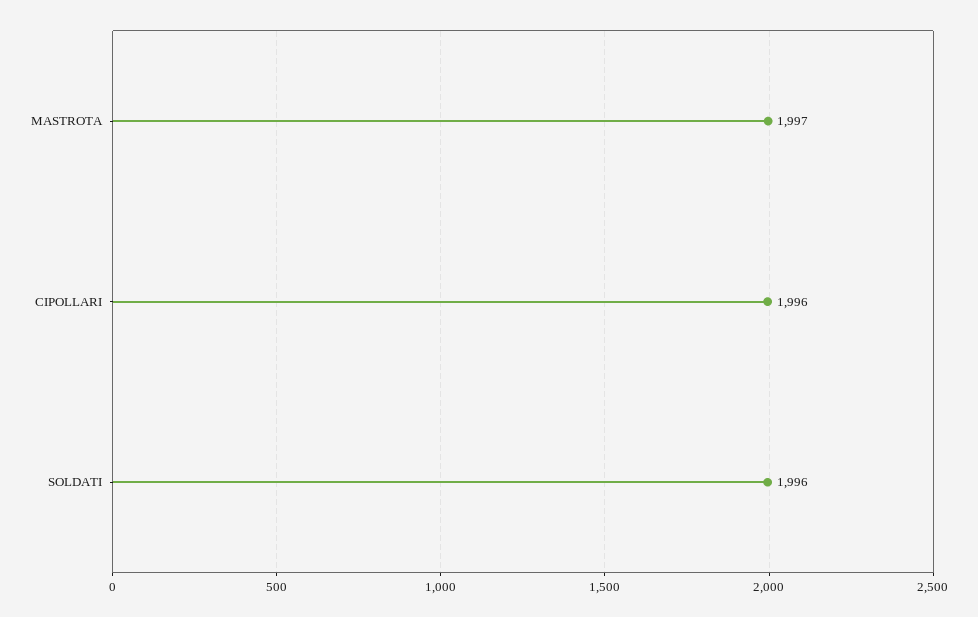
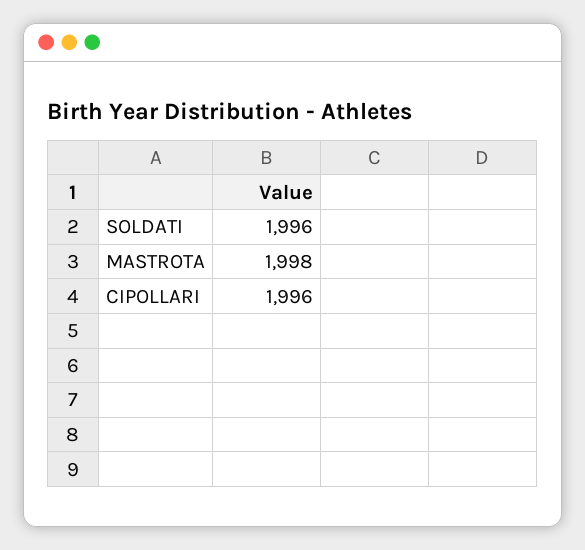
  {
-   "MASTROTA": 1997,
+   "MASTROTA": 1998,
    "CIPOLLARI": 1996,
    "SOLDATI": 1996
  }

